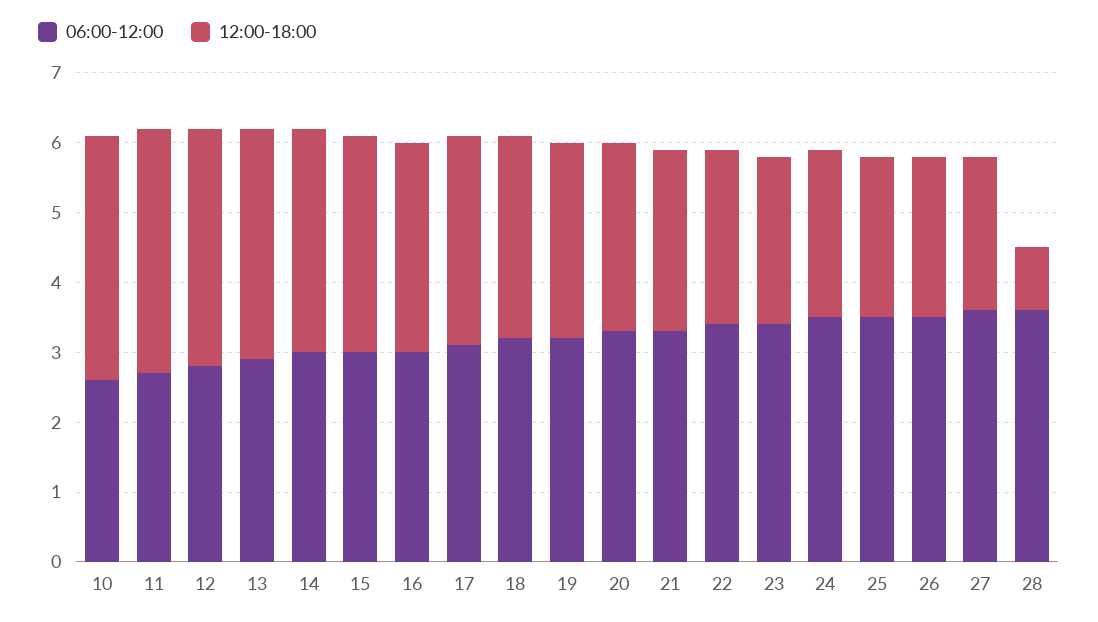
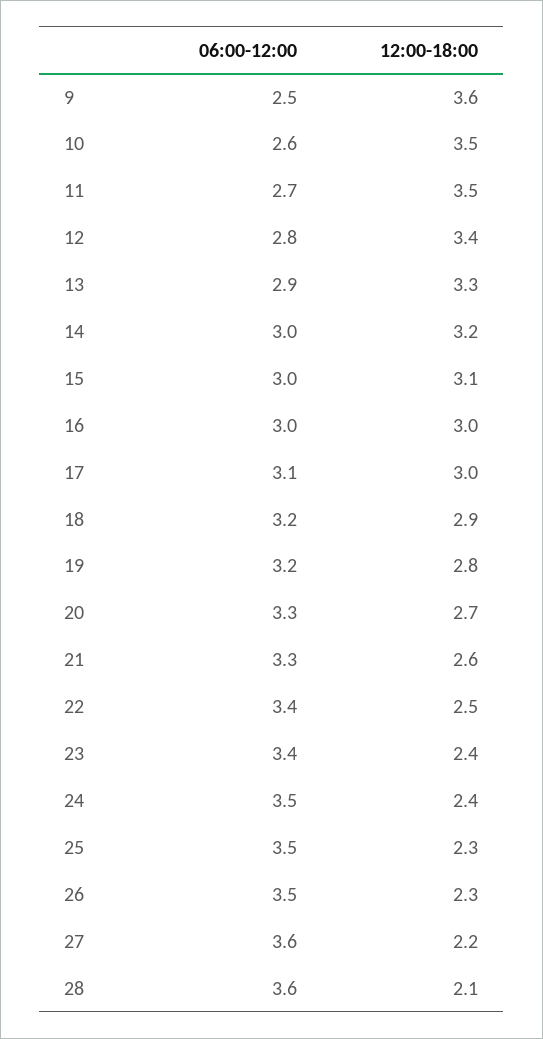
  {
    "06:00-12:00": {
      "10": 2.6,
      "11": 2.7,
      "12": 2.8,
      "13": 2.9,
      "14": 3,
      "15": 3,
      "16": 3,
      "17": 3.1,
      "18": 3.2,
      "19": 3.2,
      "20": 3.3,
      "21": 3.3,
      "22": 3.4,
      "23": 3.4,
      "24": 3.5,
      "25": 3.5,
      "26": 3.5,
      "27": 3.6,
-     "28": 3.6
+     "28": 3.6,
+     "9": 2.5
    },
    "12:00-18:00": {
      "10": 3.5,
      "11": 3.5,
      "12": 3.4,
      "13": 3.3,
      "14": 3.2,
      "15": 3.1,
      "16": 3,
      "17": 3,
      "18": 2.9,
      "19": 2.8,
      "20": 2.7,
      "21": 2.6,
      "22": 2.5,
      "23": 2.4,
      "24": 2.4,
      "25": 2.3,
      "26": 2.3,
      "27": 2.2,
-     "28": 1
+     "28": 2.1,
+     "9": 3.6
    }
  }

